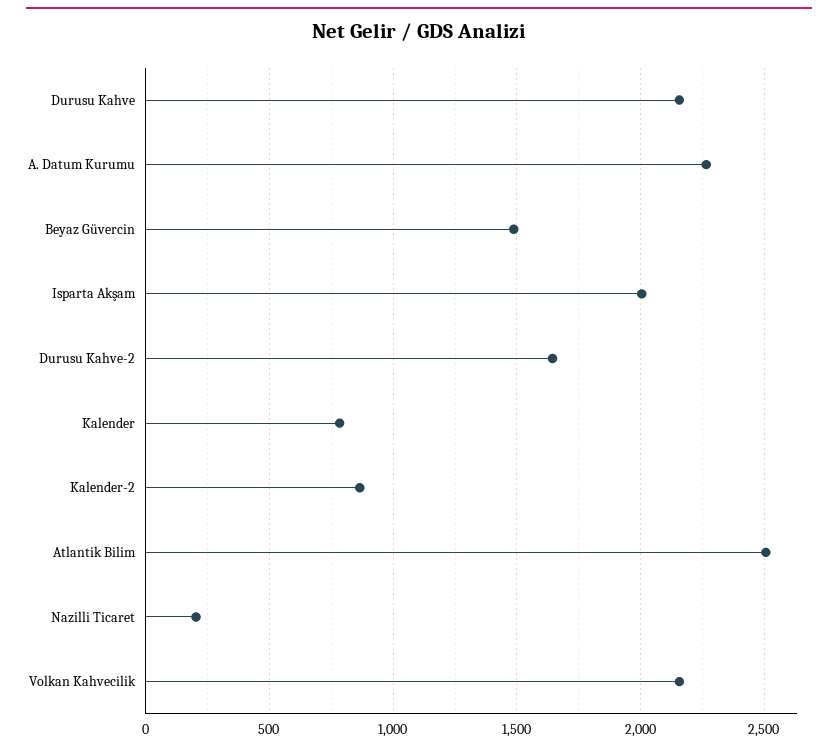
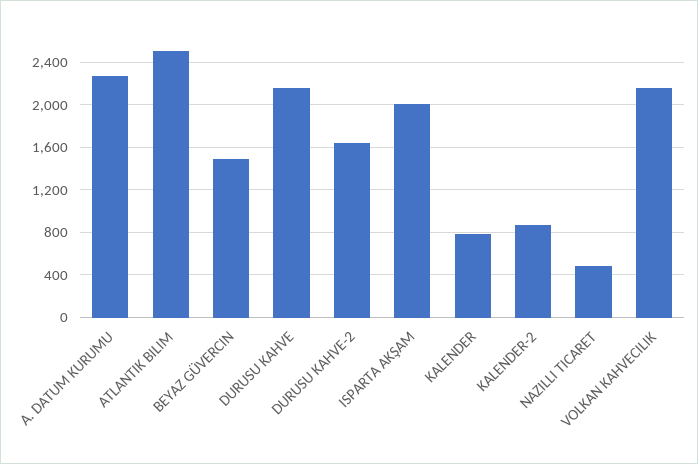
  {
    "Durusu Kahve": 2150,
    "A. Datum Kurumu": 2250,
    "Beyaz Güvercin": 1500,
    "Isparta Akşam": 2000,
    "Durusu Kahve-2": 1650,
    "Kalender": 800,
    "Kalender-2": 850,
    "Atlantik Bilim": 2500,
-   "Nazilli Ticaret": 200,
+   "Nazilli Ticaret": 500,
    "Volkan Kahvecilik": 2150
  }

